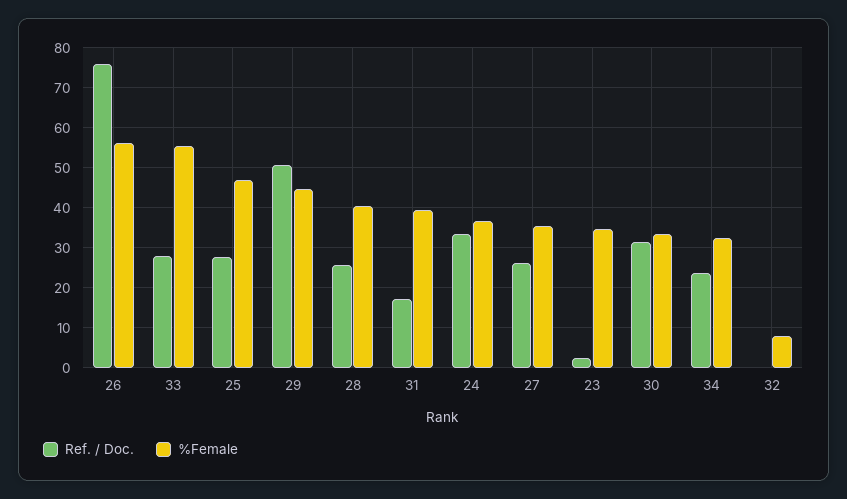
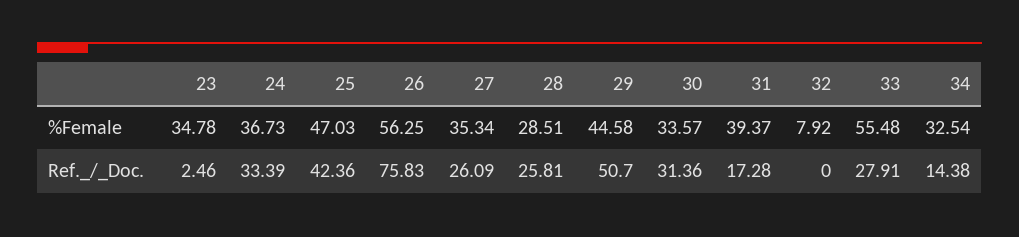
  {
    "Ref. / Doc.": {
      "26": 75.83,
      "33": 27.91,
-     "25": 28,
+     "25": 42.36,
      "29": 50.7,
      "28": 25.81,
      "31": 17.28,
      "24": 33.39,
      "27": 26.09,
      "23": 2.46,
      "30": 31.36,
-     "34": 24,
+     "34": 14.38,
      "32": 0
    },
    "%Female": {
      "26": 56.25,
      "33": 55.48,
      "25": 47.03,
      "29": 44.58,
-     "28": 40,
+     "28": 28.51,
      "31": 39.37,
      "24": 36.73,
      "27": 35.34,
      "23": 34.78,
      "30": 33.57,
      "34": 32.54,
      "32": 7.92
    }
  }

